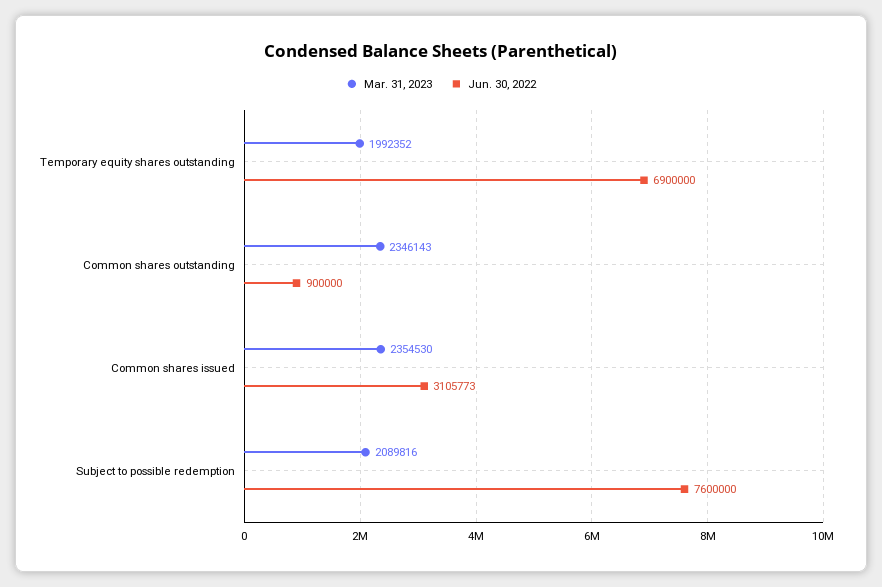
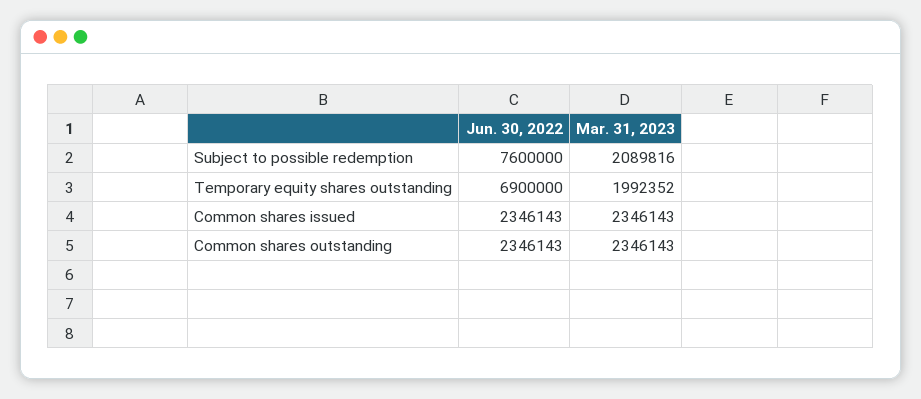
  {
    "Mar. 31, 2023": {
      "Temporary equity shares outstanding": 1992352,
      "Common shares outstanding": 2346143,
-     "Common shares issued": 2354530,
+     "Common shares issued": 2346143,
      "Subject to possible redemption": 2089816
    },
    "Jun. 30, 2022": {
      "Temporary equity shares outstanding": 6900000,
-     "Common shares outstanding": 900000,
+     "Common shares outstanding": 2346143,
-     "Common shares issued": 3105773,
+     "Common shares issued": 2346143,
      "Subject to possible redemption": 7600000
    }
  }

